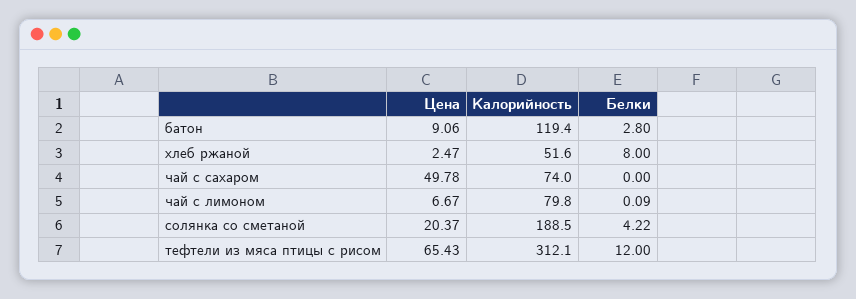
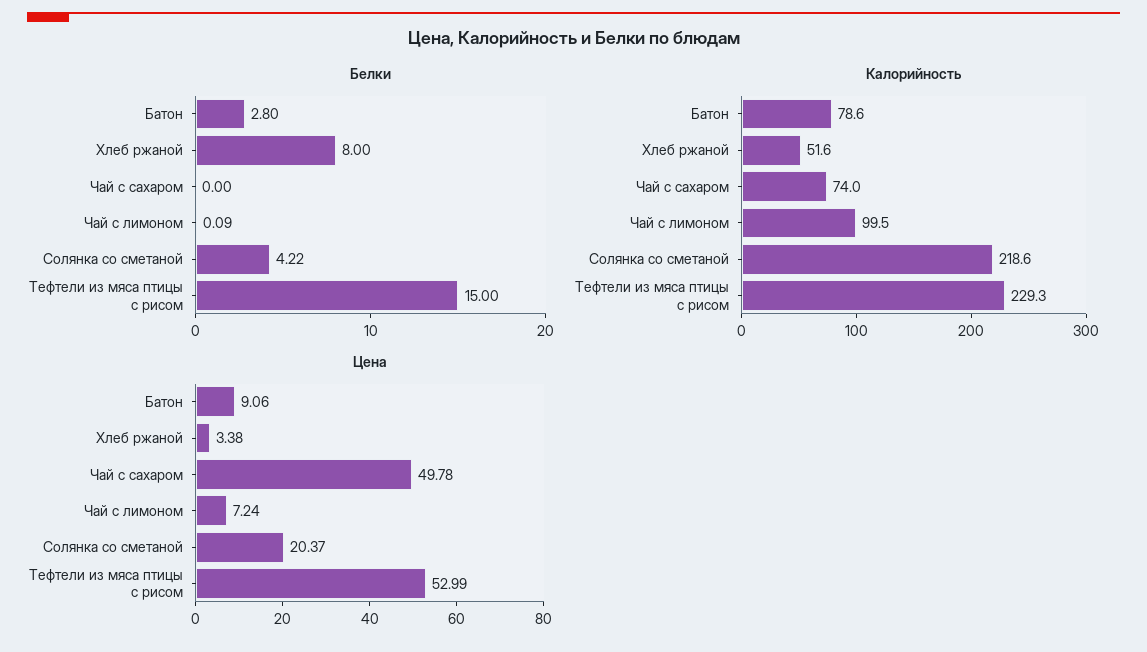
  {
    "Цена": {
      "батон": 9.06,
-     "хлеб ржаной": 2.47,
+     "хлеб ржаной": 3.38,
      "чай с сахаром": 49.78,
-     "чай с лимоном": 6.67,
+     "чай с лимоном": 7.24,
      "солянка со сметаной": 20.37,
-     "тефтели из мяса птицы с рисом": 65.43
+     "тефтели из мяса птицы с рисом": 52.99
    },
    "Калорийность": {
-     "батон": 119.4,
+     "батон": 78.6,
      "хлеб ржаной": 51.6,
      "чай с сахаром": 74,
-     "чай с лимоном": 79.8,
+     "чай с лимоном": 99.5,
-     "солянка со сметаной": 188.5,
+     "солянка со сметаной": 218.6,
-     "тефтели из мяса птицы с рисом": 312.1
+     "тефтели из мяса птицы с рисом": 229.3
    },
    "Белки": {
      "батон": 2.8,
      "хлеб ржаной": 8,
      "чай с сахаром": 0,
      "чай с лимоном": 0.09,
      "солянка со сметаной": 4.22,
-     "тефтели из мяса птицы с рисом": 12
+     "тефтели из мяса птицы с рисом": 15
    }
  }

